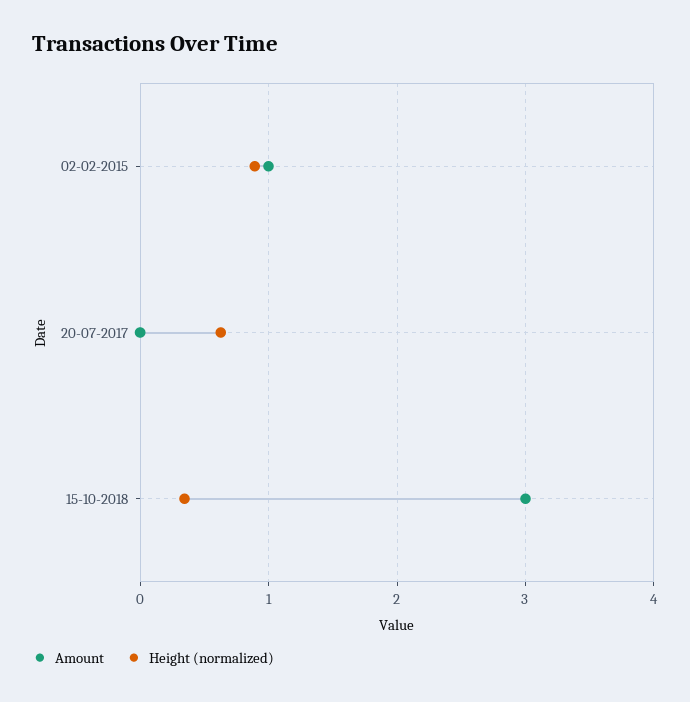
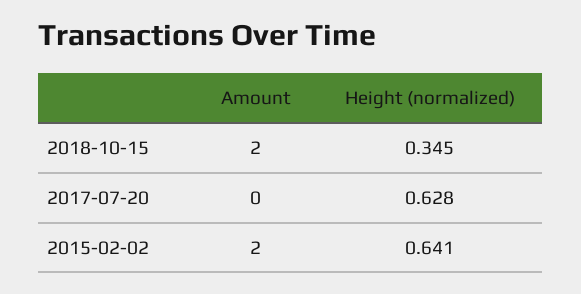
  {
    "Amount": {
-     "02-02-2015": 1,
+     "02-02-2015": 2,
      "20-07-2017": 0,
-     "15-10-2018": 3
+     "15-10-2018": 2
    },
    "Height (normalized)": {
-     "02-02-2015": 0.9,
+     "02-02-2015": 0.641,
      "20-07-2017": 0.628,
      "15-10-2018": 0.345
    }
  }

